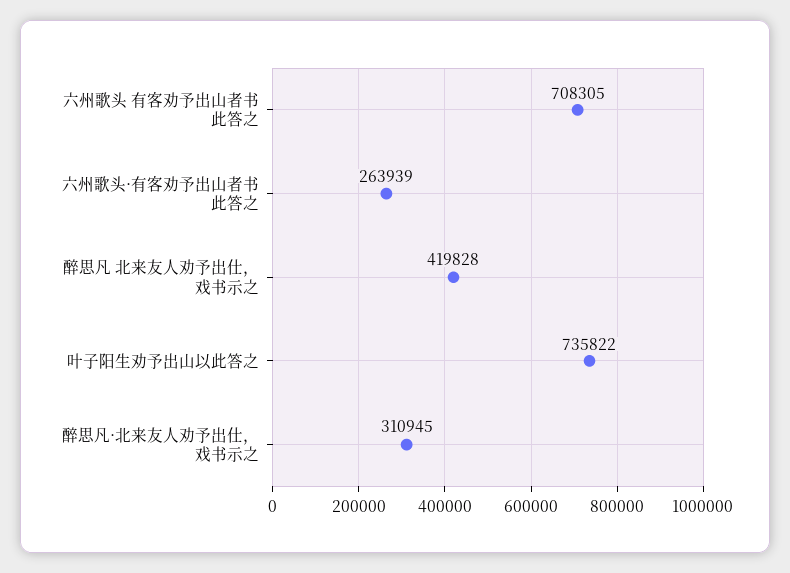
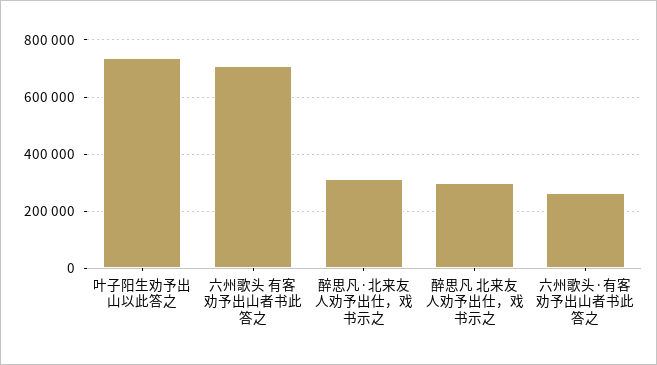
  {
    "六州歌头 有客劝予出山者书此答之": 708305,
    "六州歌头·有客劝予出山者书此答之": 263939,
-   "醉思凡 北来友人劝予出仕，戏书示之": 419828,
+   "醉思凡 北来友人劝予出仕，戏书示之": 300000,
    "叶子阳生劝予出山以此答之": 735822,
    "醉思凡·北来友人劝予出仕，戏书示之": 310945
  }

